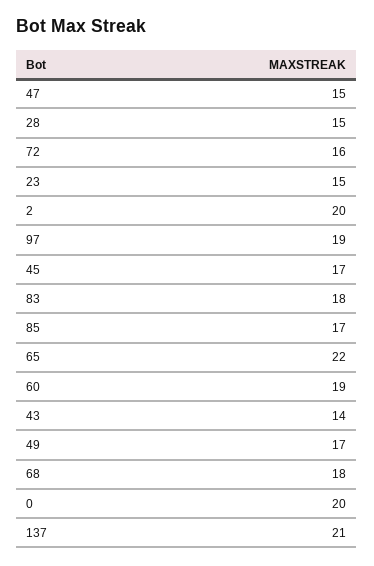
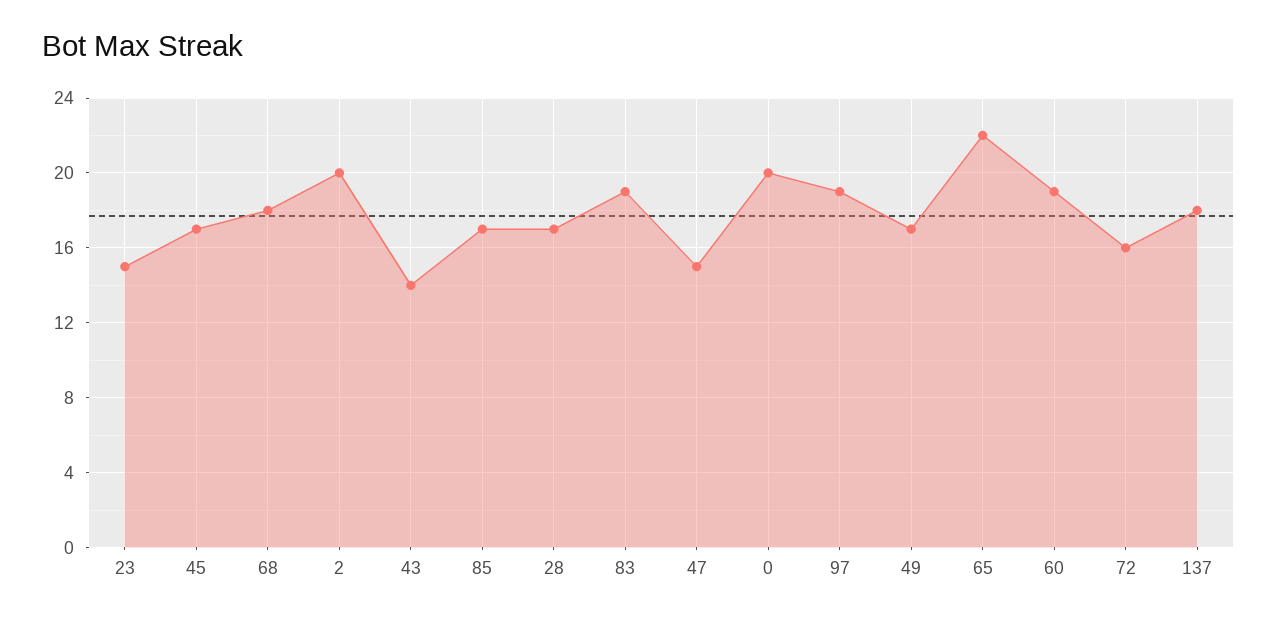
  {
    "47": 15,
-   "28": 15,
+   "28": 17,
    "72": 16,
    "23": 15,
    "2": 20,
    "97": 19,
    "45": 17,
-   "83": 18,
+   "83": 19,
    "85": 17,
    "65": 22,
    "60": 19,
    "43": 14,
    "49": 17,
    "68": 18,
    "0": 20,
-   "137": 21
+   "137": 18
  }

